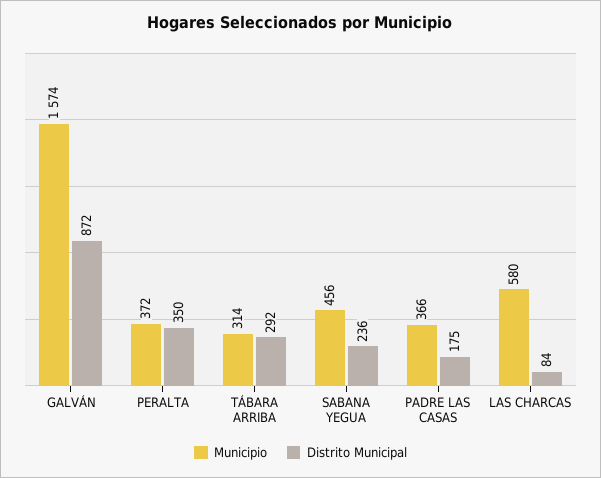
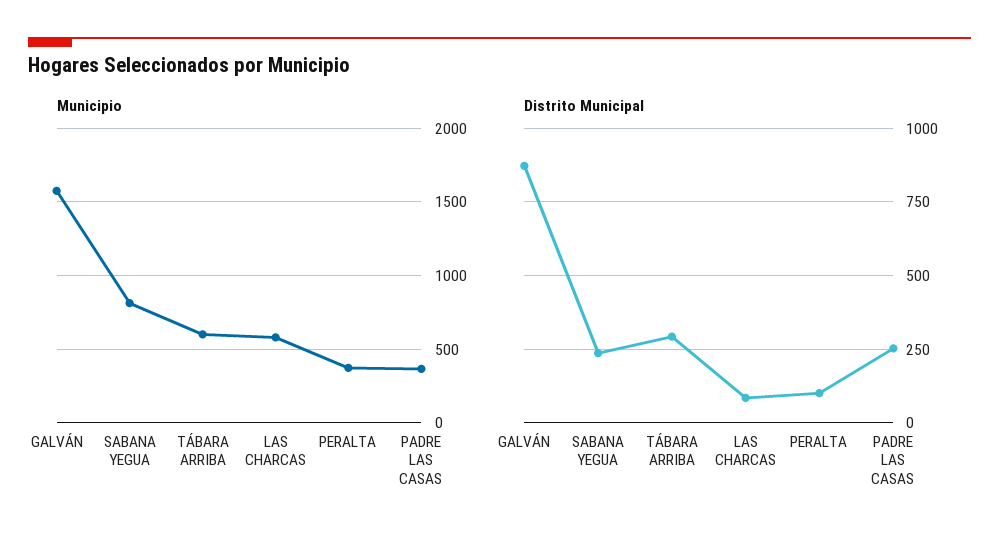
  {
    "Municipio": {
      "GALVÁN": 1574,
      "PERALTA": 372,
-     "TÁBARA ARRIBA": 314,
+     "TÁBARA ARRIBA": 600,
-     "SABANA YEGUA": 456,
+     "SABANA YEGUA": 800,
      "PADRE LAS CASAS": 366,
      "LAS CHARCAS": 580
    },
    "Distrito Municipal": {
      "GALVÁN": 872,
-     "PERALTA": 350,
+     "PERALTA": 100,
      "TÁBARA ARRIBA": 292,
      "SABANA YEGUA": 236,
-     "PADRE LAS CASAS": 175,
+     "PADRE LAS CASAS": 250,
      "LAS CHARCAS": 84
    }
  }

